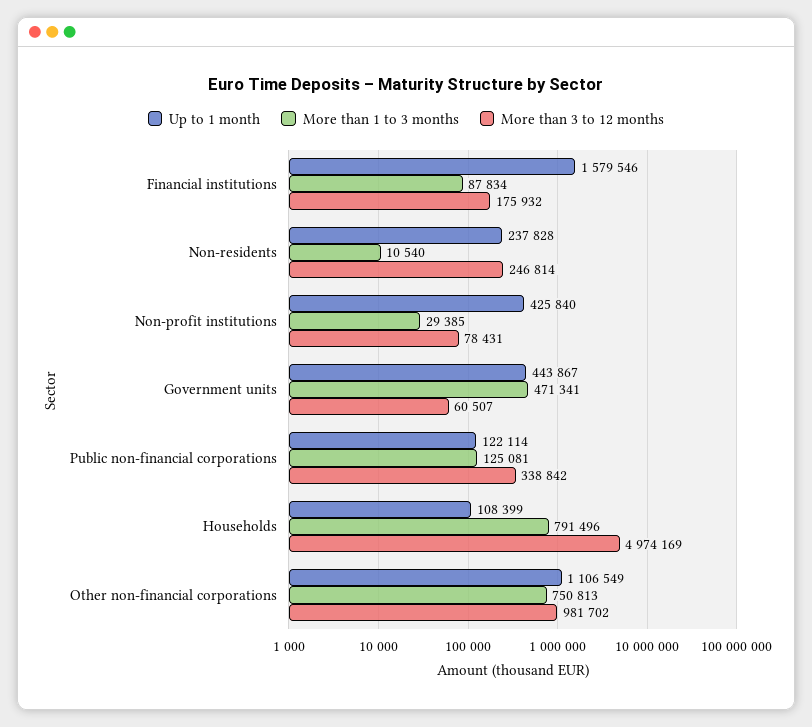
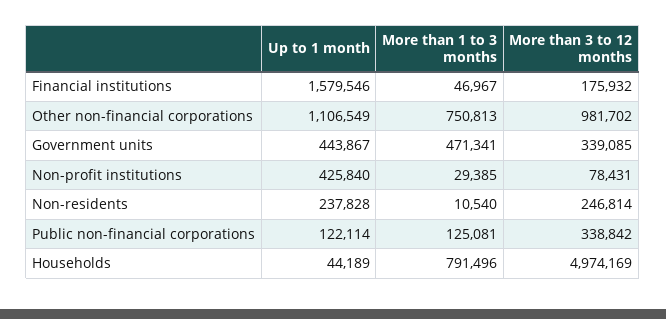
  {
    "Up to 1 month": {
      "Financial institutions": 1579546,
      "Non-residents": 237828,
      "Non-profit institutions": 425840,
      "Government units": 443867,
      "Public non-financial corporations": 122114,
-     "Households": 108399,
+     "Households": 44189,
      "Other non-financial corporations": 1106549
    },
    "More than 1 to 3 months": {
-     "Financial institutions": 87834,
+     "Financial institutions": 46967,
      "Non-residents": 10540,
      "Non-profit institutions": 29385,
      "Government units": 471341,
      "Public non-financial corporations": 125081,
      "Households": 791496,
      "Other non-financial corporations": 750813
    },
    "More than 3 to 12 months": {
      "Financial institutions": 175932,
      "Non-residents": 246814,
      "Non-profit institutions": 78431,
-     "Government units": 60507,
+     "Government units": 339085,
      "Public non-financial corporations": 338842,
      "Households": 4974169,
      "Other non-financial corporations": 981702
    }
  }

